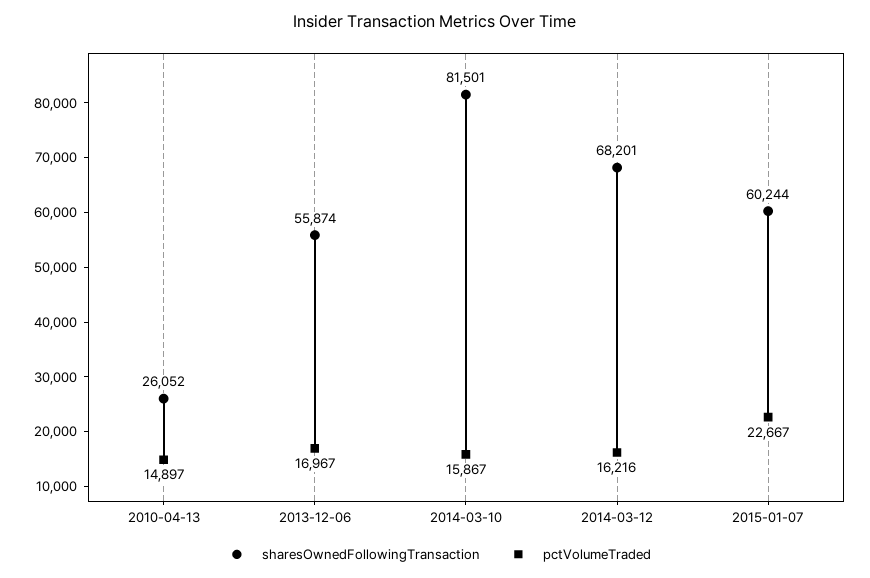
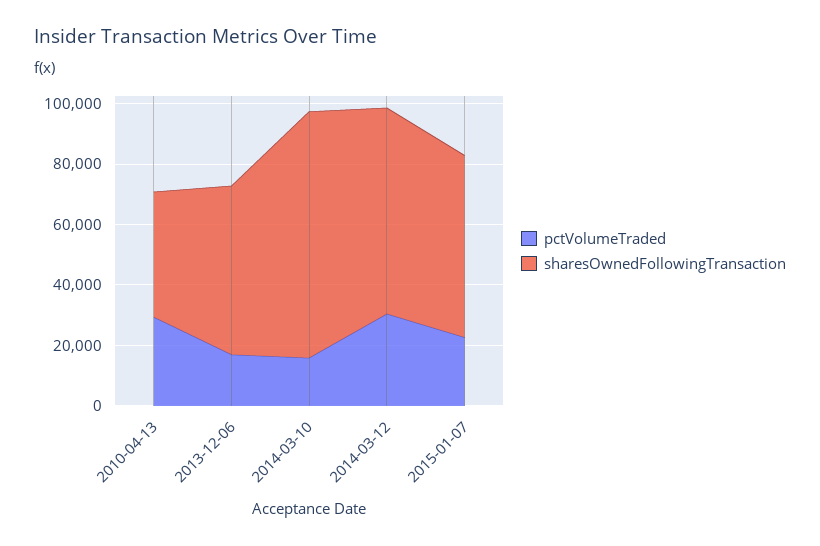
  {
    "sharesOwnedFollowingTransaction": {
-     "2010-04-13": 26052,
+     "2010-04-13": 40000,
      "2013-12-06": 55874,
      "2014-03-10": 81501,
      "2014-03-12": 68201,
      "2015-01-07": 60244
    },
    "pctVolumeTraded": {
-     "2010-04-13": 14897,
+     "2010-04-13": 30000,
      "2013-12-06": 16967,
      "2014-03-10": 15867,
-     "2014-03-12": 16216,
+     "2014-03-12": 30000,
      "2015-01-07": 22667
    }
  }

